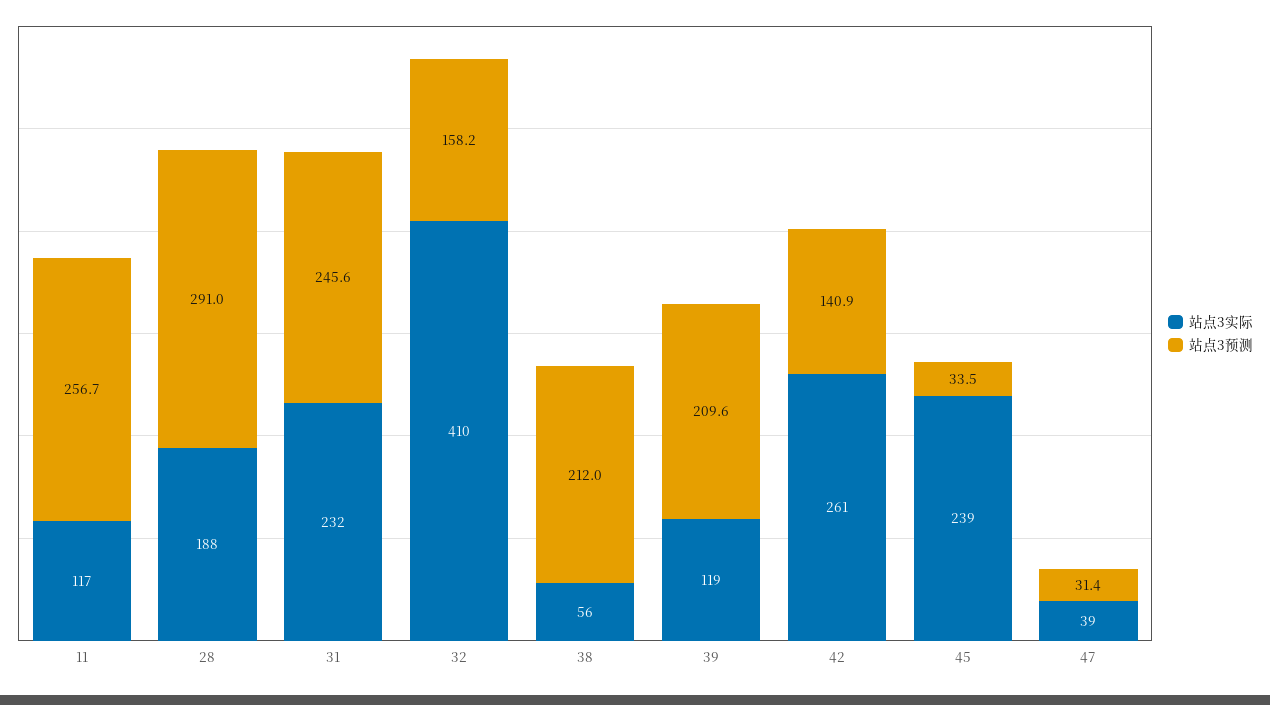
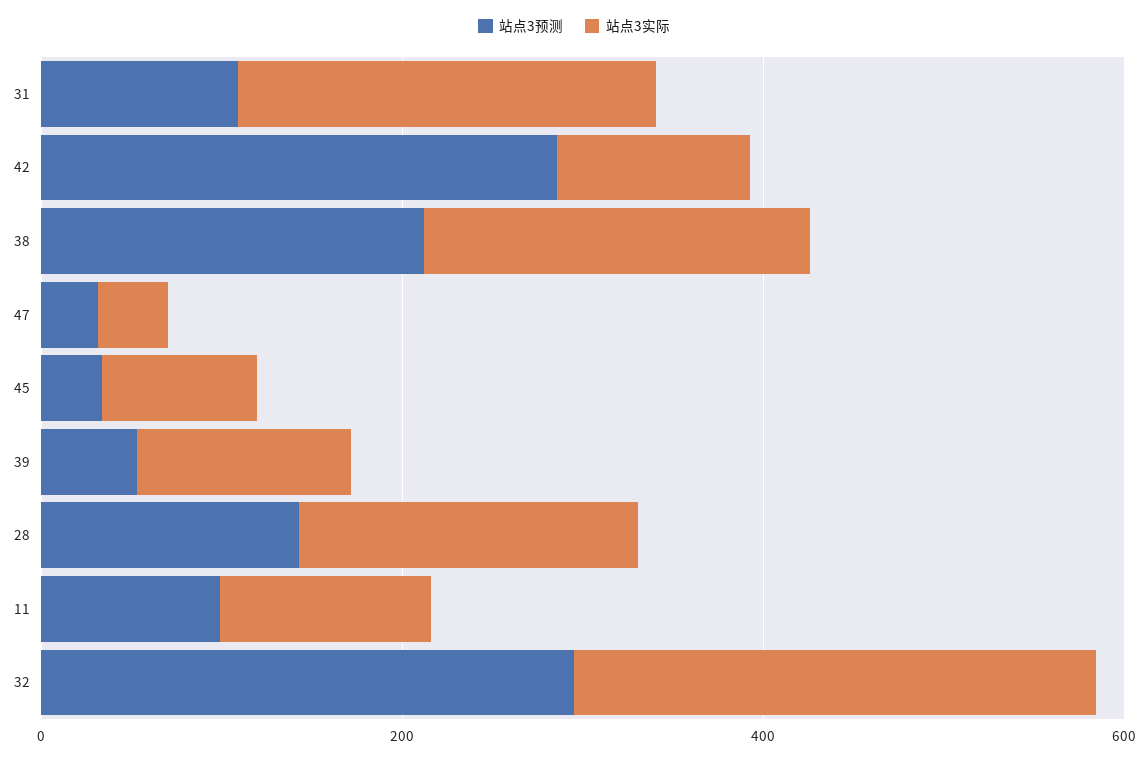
  {
    "站点3实际": {
      "11": 117,
      "28": 188,
      "31": 232,
-     "32": 410,
+     "32": 300,
-     "38": 56,
+     "38": 200,
      "39": 119,
-     "42": 261,
+     "42": 100,
-     "45": 239,
+     "45": 100,
      "47": 39
    },
    "站点3预测": {
-     "11": 256.7,
+     "11": 100,
-     "28": 291,
+     "28": 150,
-     "31": 245.6,
+     "31": 100,
-     "32": 158.2,
+     "32": 300,
      "38": 212,
-     "39": 209.6,
+     "39": 50,
-     "42": 140.9,
+     "42": 300,
      "45": 33.5,
      "47": 31.4
    }
  }

